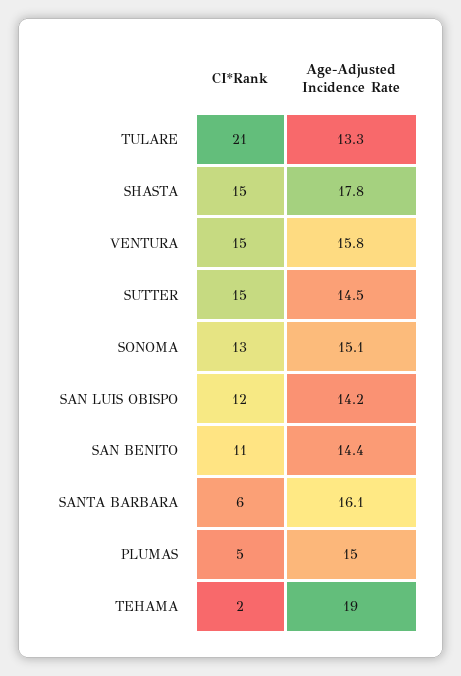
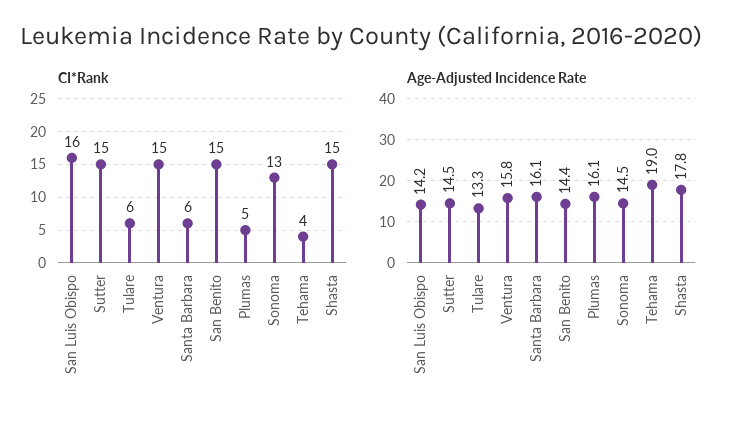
  {
    "CI*Rank": {
-     "TULARE": 21,
+     "TULARE": 6,
      "SHASTA": 15,
      "VENTURA": 15,
      "SUTTER": 15,
      "SONOMA": 13,
-     "SAN LUIS OBISPO": 12,
+     "SAN LUIS OBISPO": 16,
-     "SAN BENITO": 11,
+     "SAN BENITO": 15,
      "SANTA BARBARA": 6,
      "PLUMAS": 5,
-     "TEHAMA": 2
+     "TEHAMA": 4
    },
    "Age-Adjusted Incidence Rate": {
      "TULARE": 13.3,
      "SHASTA": 17.8,
      "VENTURA": 15.8,
      "SUTTER": 14.5,
-     "SONOMA": 15.1,
+     "SONOMA": 14.5,
      "SAN LUIS OBISPO": 14.2,
      "SAN BENITO": 14.4,
      "SANTA BARBARA": 16.1,
-     "PLUMAS": 15,
+     "PLUMAS": 16.1,
      "TEHAMA": 19
    }
  }

